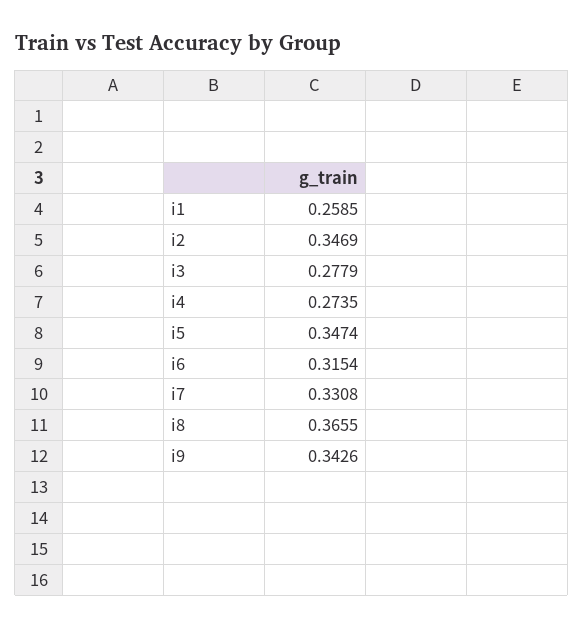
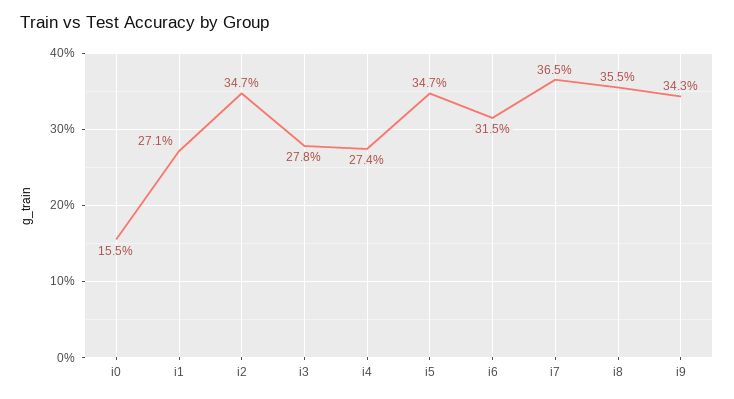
  {
-   "i1": 0.2585,
+   "i1": 0.271,
    "i2": 0.3469,
    "i3": 0.2779,
    "i4": 0.2735,
    "i5": 0.3474,
    "i6": 0.3154,
-   "i7": 0.3308,
+   "i7": 0.365,
-   "i8": 0.3655,
+   "i8": 0.355,
-   "i9": 0.3426
+   "i9": 0.3426,
+   "i0": 0.155
  }

